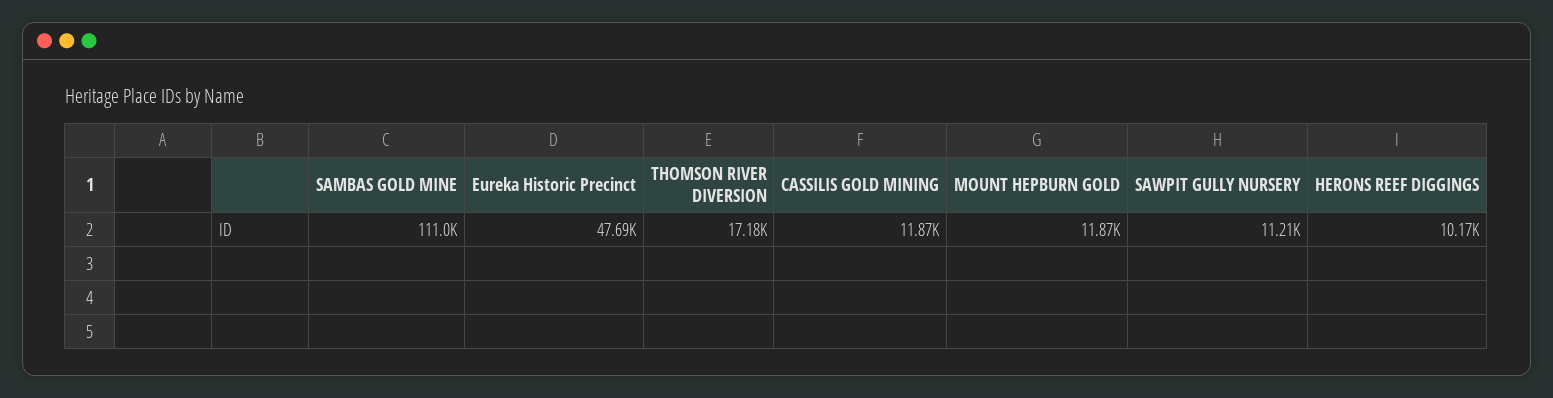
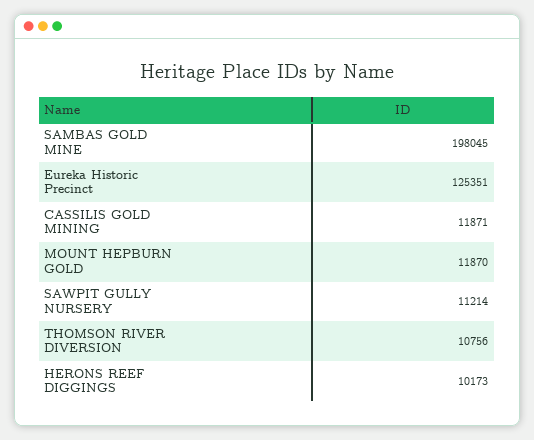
  {
-   "SAMBAS GOLD MINE": 111000,
+   "SAMBAS GOLD MINE": 198045,
-   "Eureka Historic Precinct": 47690,
+   "Eureka Historic Precinct": 125351,
-   "THOMSON RIVER DIVERSION": 17180,
+   "THOMSON RIVER DIVERSION": 10756,
    "CASSILIS GOLD MINING": 11871,
    "MOUNT HEPBURN GOLD": 11870,
    "SAWPIT GULLY NURSERY": 11214,
    "HERONS REEF DIGGINGS": 10173
  }

